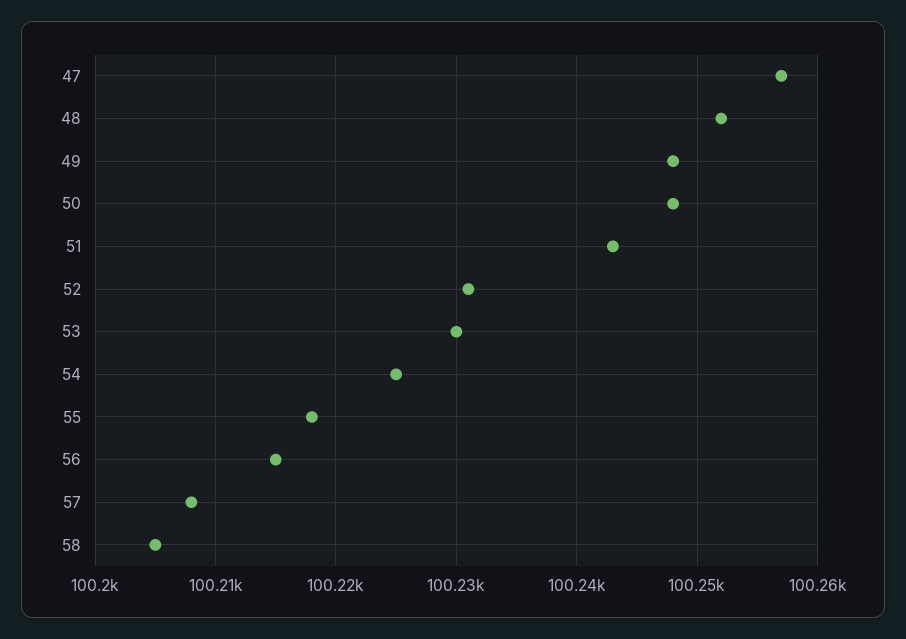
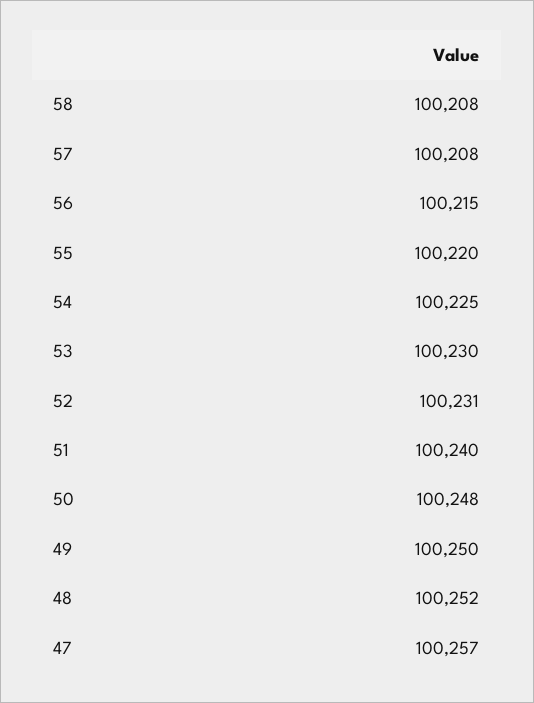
  {
    "47": 100257,
    "48": 100252,
-   "49": 100248,
+   "49": 100250,
    "50": 100248,
-   "51": 100243,
+   "51": 100240,
    "52": 100231,
    "53": 100230,
    "54": 100225,
-   "55": 100218,
+   "55": 100220,
    "56": 100215,
    "57": 100208,
-   "58": 100205
+   "58": 100208
  }

